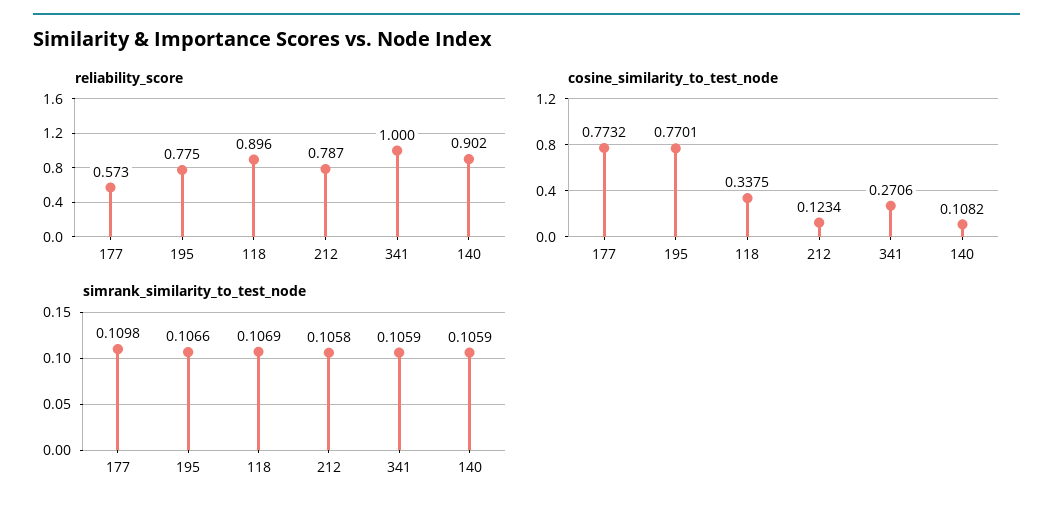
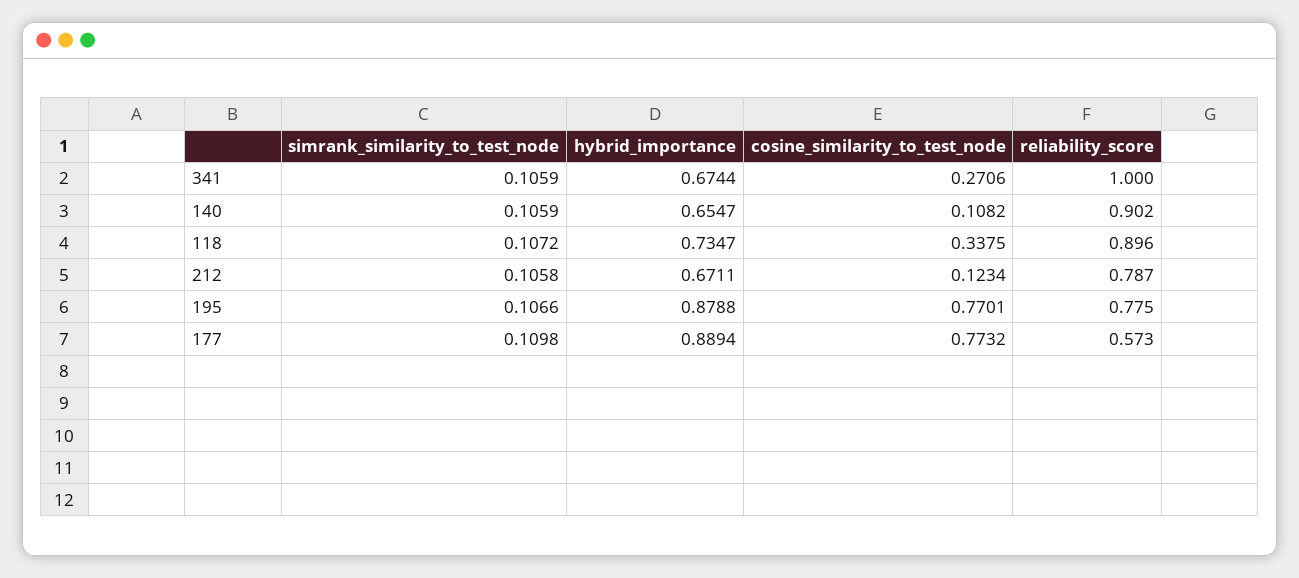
  {
    "reliability_score": {
      "177": 0.573,
      "195": 0.775,
      "118": 0.896,
      "212": 0.787,
      "341": 1,
      "140": 0.902
    },
    "cosine_similarity_to_test_node": {
      "177": 0.7732,
      "195": 0.7701,
      "118": 0.3375,
      "212": 0.1234,
      "341": 0.2706,
      "140": 0.1082
    },
    "simrank_similarity_to_test_node": {
      "177": 0.1098,
      "195": 0.1066,
-     "118": 0.1069,
+     "118": 0.1072,
      "212": 0.1058,
      "341": 0.1059,
      "140": 0.1059
-   }
+   },
+   "hybrid_importance": {
+     "341": 0.6744,
+     "140": 0.6547,
+     "118": 0.7347,
+     "212": 0.6711,
+     "195": 0.8788,
+     "177": 0.8894
+   }
  }

